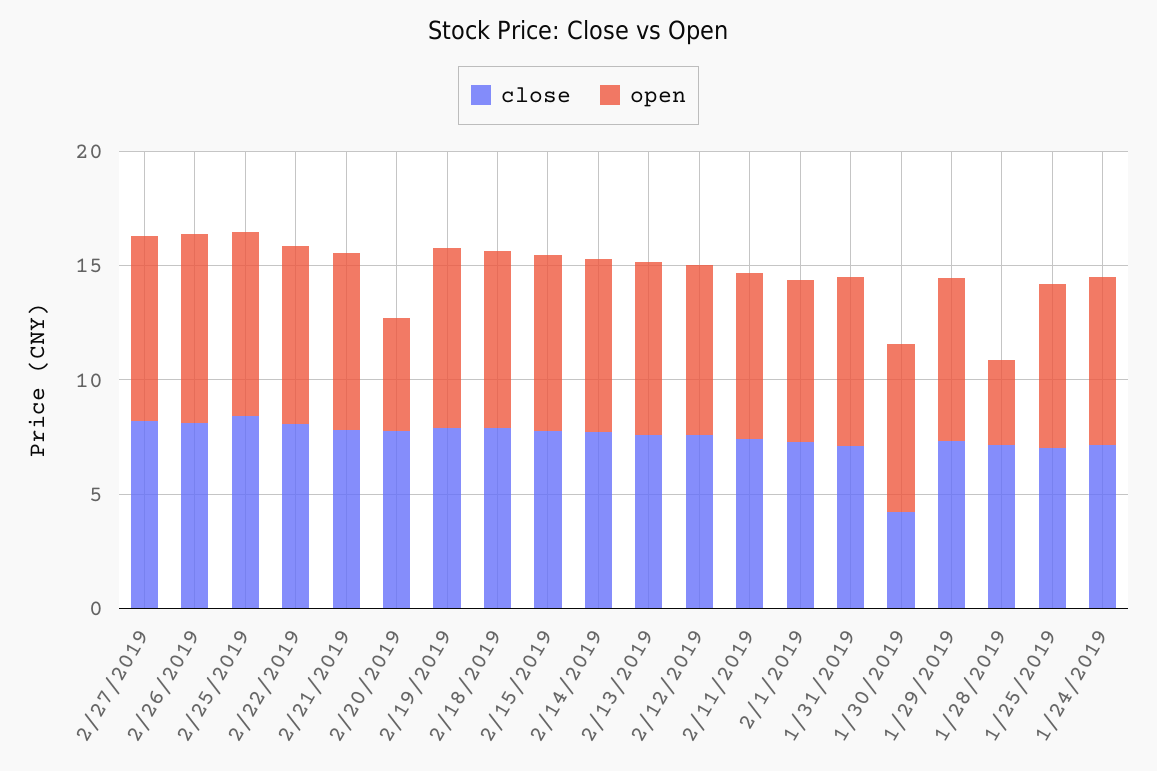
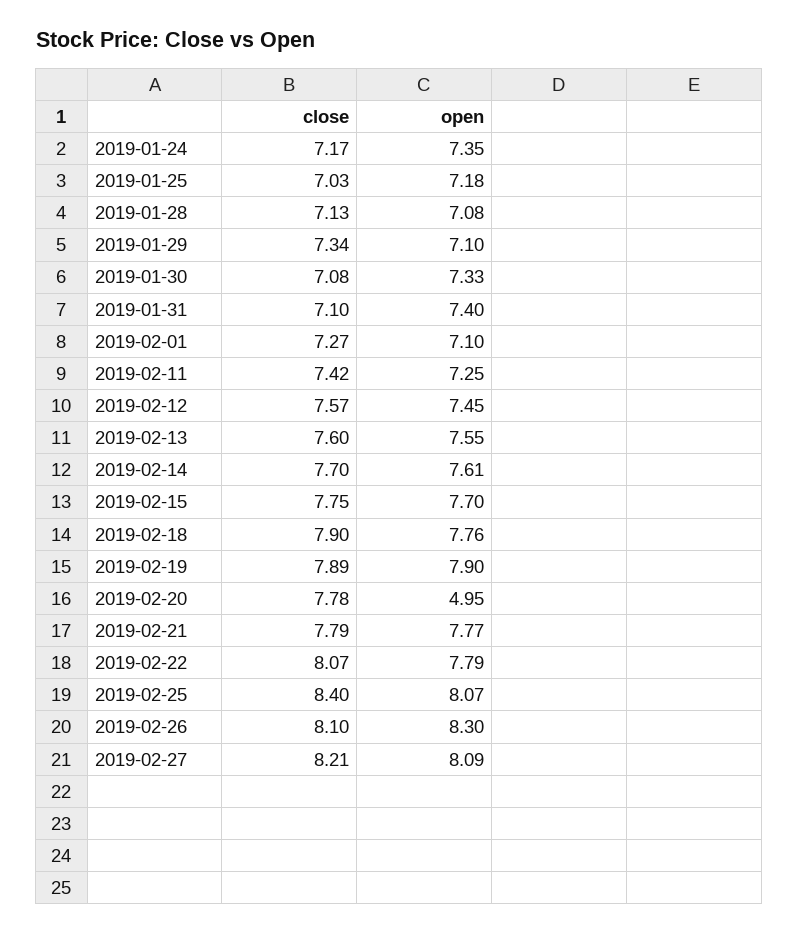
  {
    "close": {
      "2/27/2019": 8.21,
      "2/26/2019": 8.1,
      "2/25/2019": 8.4,
      "2/22/2019": 8.07,
      "2/21/2019": 7.79,
      "2/20/2019": 7.78,
      "2/19/2019": 7.89,
      "2/18/2019": 7.9,
      "2/15/2019": 7.75,
      "2/14/2019": 7.7,
      "2/13/2019": 7.6,
      "2/12/2019": 7.57,
      "2/11/2019": 7.42,
      "2/1/2019": 7.27,
      "1/31/2019": 7.1,
-     "1/30/2019": 4,
+     "1/30/2019": 7.08,
      "1/29/2019": 7.34,
      "1/28/2019": 7.13,
      "1/25/2019": 7.03,
      "1/24/2019": 7.17
    },
    "open": {
      "2/27/2019": 8.09,
      "2/26/2019": 8.3,
      "2/25/2019": 8.07,
      "2/22/2019": 7.79,
      "2/21/2019": 7.77,
      "2/20/2019": 4.95,
      "2/19/2019": 7.9,
      "2/18/2019": 7.76,
      "2/15/2019": 7.7,
      "2/14/2019": 7.61,
      "2/13/2019": 7.55,
      "2/12/2019": 7.45,
      "2/11/2019": 7.25,
      "2/1/2019": 7.1,
      "1/31/2019": 7.4,
      "1/30/2019": 7.33,
      "1/29/2019": 7.1,
-     "1/28/2019": 4,
+     "1/28/2019": 7.08,
      "1/25/2019": 7.18,
      "1/24/2019": 7.35
    }
  }

